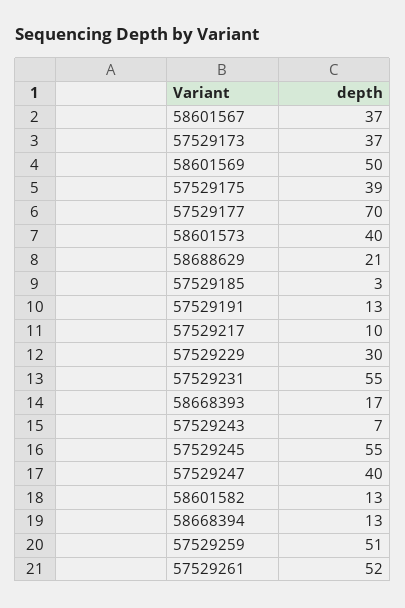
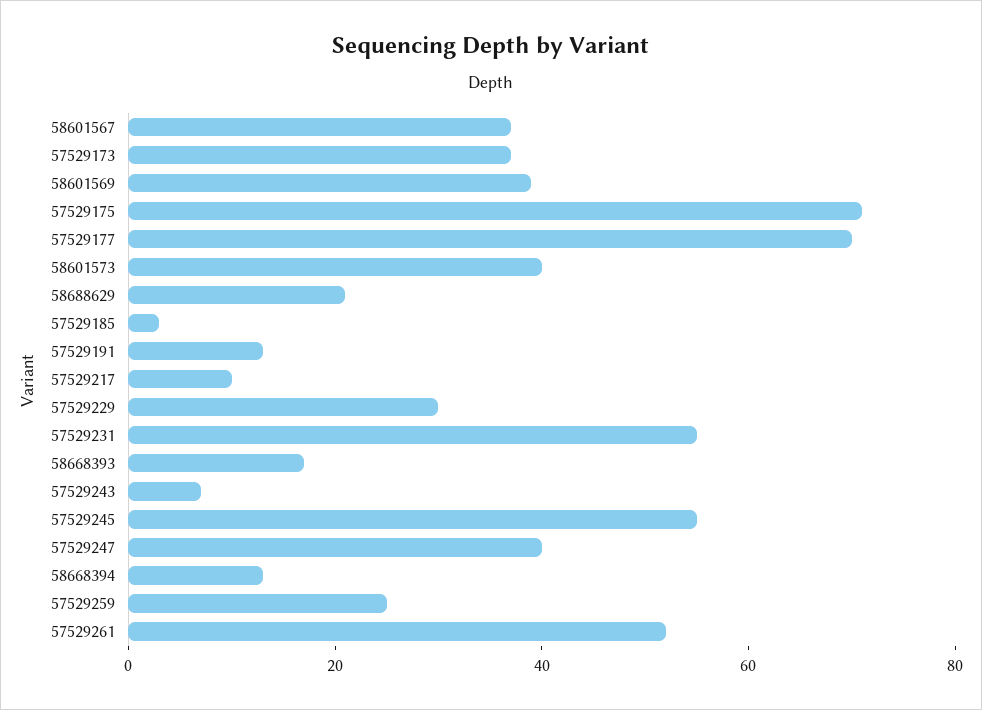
  {
    "58601567": 37,
    "57529173": 37,
-   "58601569": 50,
+   "58601569": 40,
-   "57529175": 39,
+   "57529175": 70,
    "57529177": 70,
    "58601573": 40,
    "58688629": 21,
    "57529185": 3,
    "57529191": 13,
    "57529217": 10,
    "57529229": 30,
    "57529231": 55,
    "58668393": 17,
    "57529243": 7,
    "57529245": 55,
    "57529247": 40,
-   "58601582": 13,
    "58668394": 13,
-   "57529259": 51,
+   "57529259": 25,
    "57529261": 52
  }

